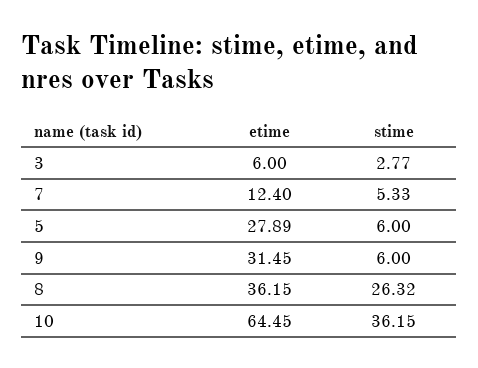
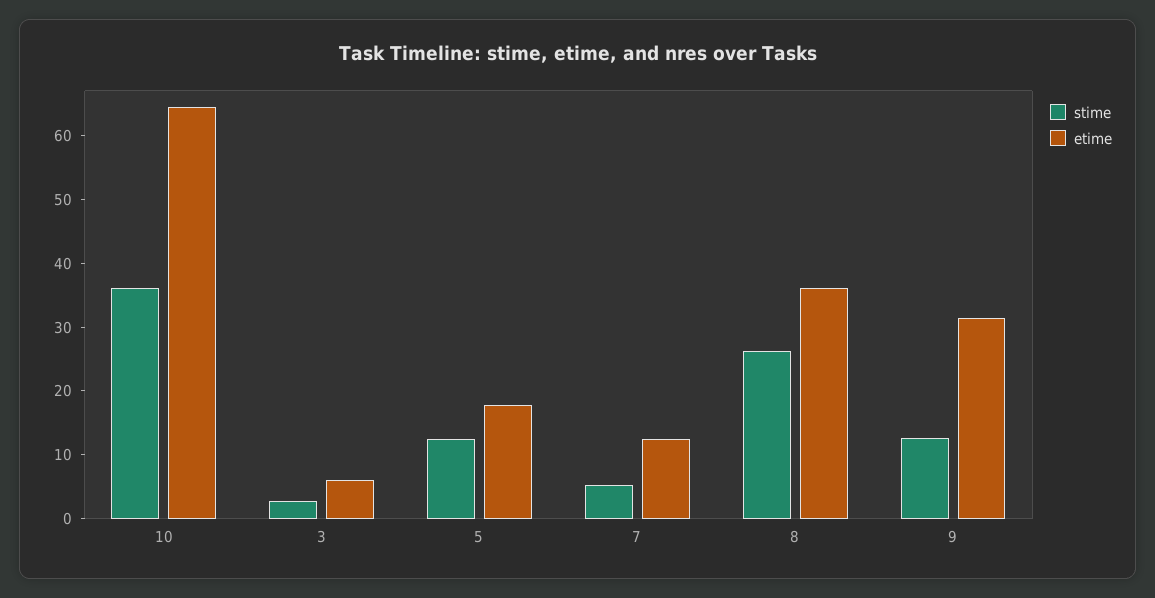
  {
    "etime": {
      "3": 6,
      "7": 12.4,
-     "5": 27.89,
+     "5": 18,
      "9": 31.45,
      "8": 36.15,
      "10": 64.45
    },
    "stime": {
      "3": 2.77,
      "7": 5.33,
-     "5": 6,
+     "5": 12,
-     "9": 6,
+     "9": 12,
      "8": 26.32,
      "10": 36.15
    }
  }

